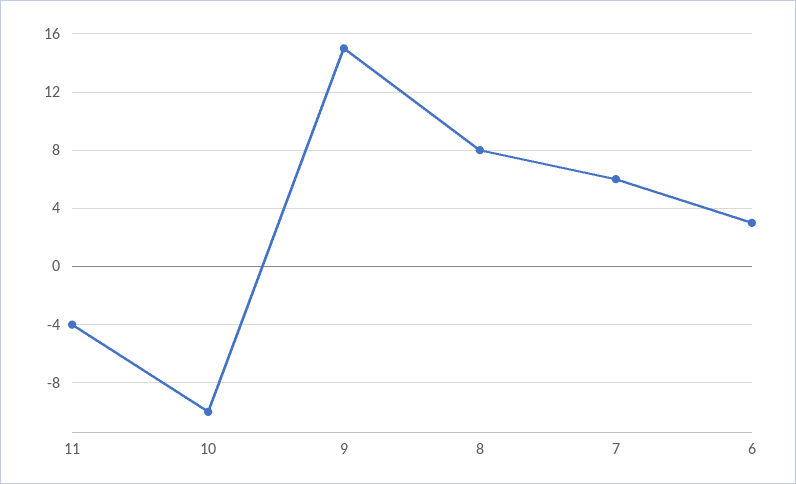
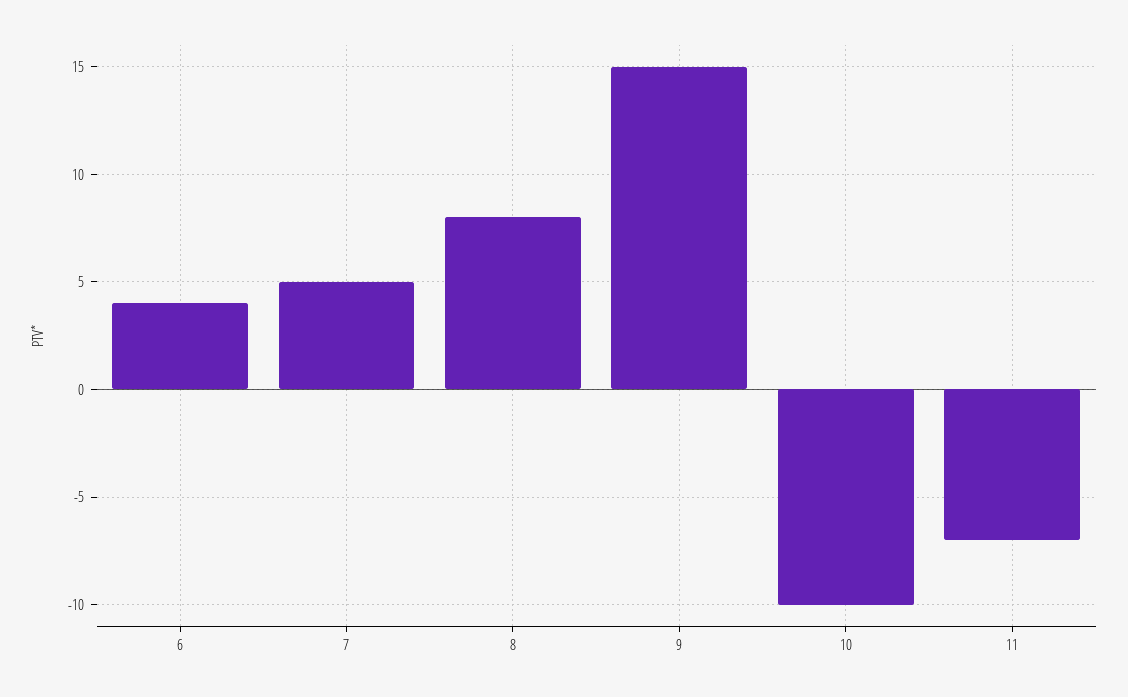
  {
-   "11": -4,
+   "11": -7,
    "10": -10,
    "9": 15,
    "8": 8,
-   "7": 6,
+   "7": 5,
-   "6": 3
+   "6": 4
  }

